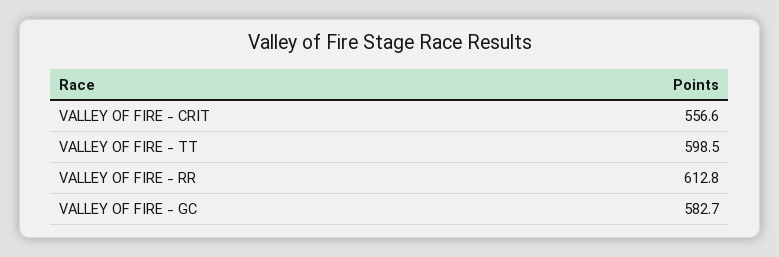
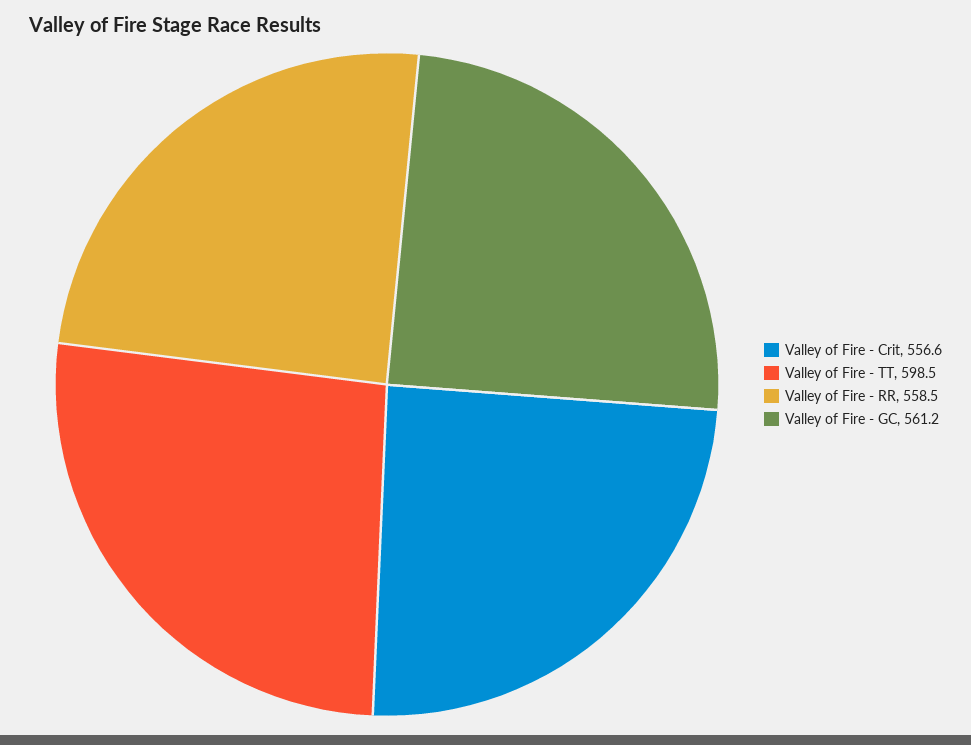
  {
    "VALLEY OF FIRE - CRIT": 556.6,
    "VALLEY OF FIRE - TT": 598.5,
-   "VALLEY OF FIRE - RR": 612.8,
+   "VALLEY OF FIRE - RR": 558.5,
-   "VALLEY OF FIRE - GC": 582.7
+   "VALLEY OF FIRE - GC": 561.2
  }

